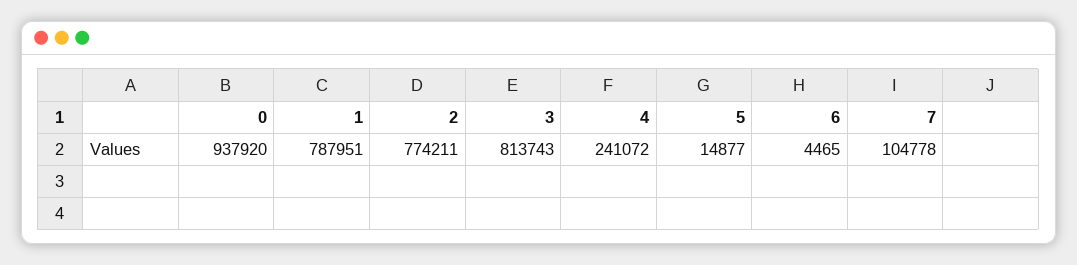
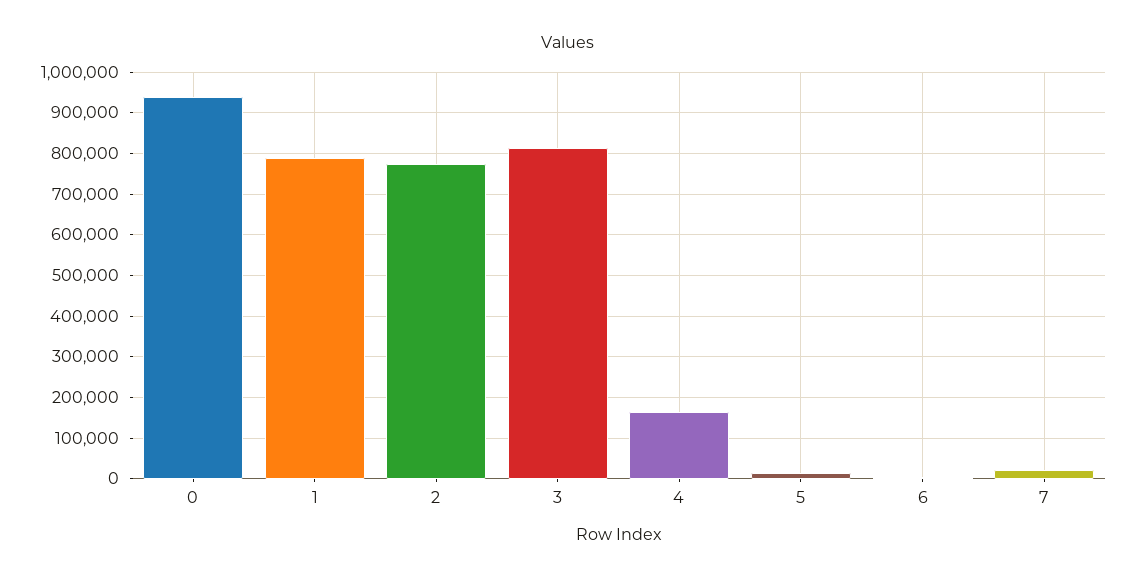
  {
    "0": 937920,
    "1": 787951,
    "2": 774211,
    "3": 813743,
-   "4": 241072,
+   "4": 160000,
    "5": 14877,
    "6": 4465,
-   "7": 104778
+   "7": 20000
  }

